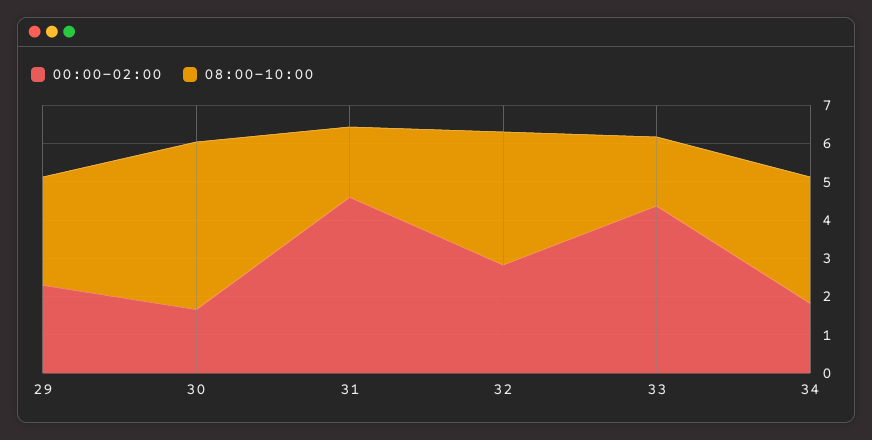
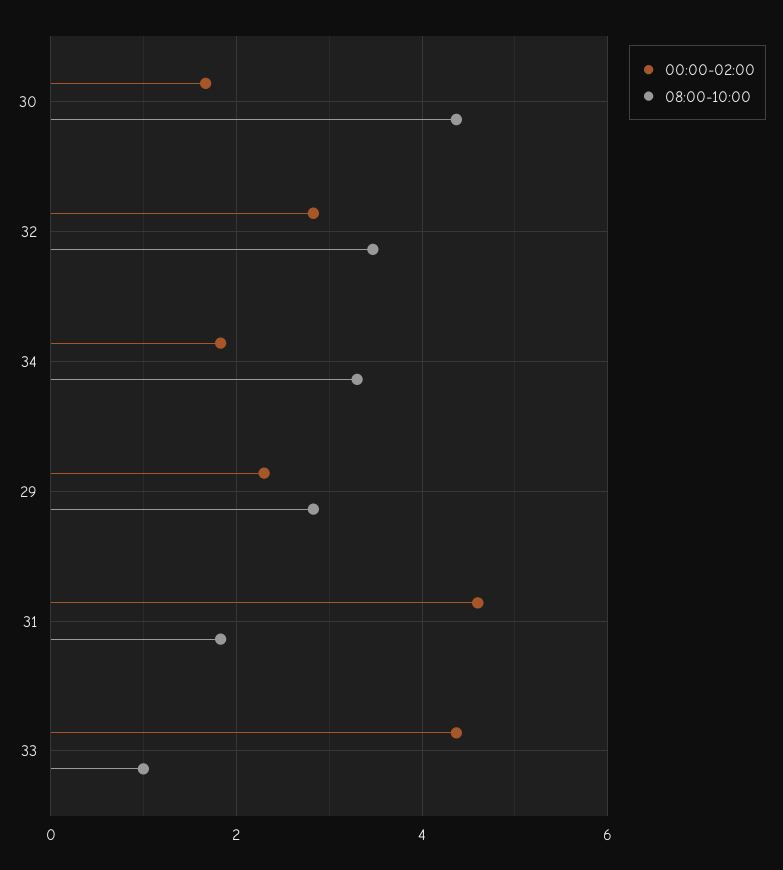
  {
    "00:00-02:00": {
      "29": 2.4,
      "30": 1.6,
      "31": 4.6,
      "32": 2.8,
      "33": 4.4,
      "34": 1.8
    },
    "08:00-10:00": {
      "29": 2.8,
      "30": 4.4,
      "31": 1.8,
      "32": 3.4,
-     "33": 1.75,
+     "33": 1,
      "34": 3.4
    }
  }

